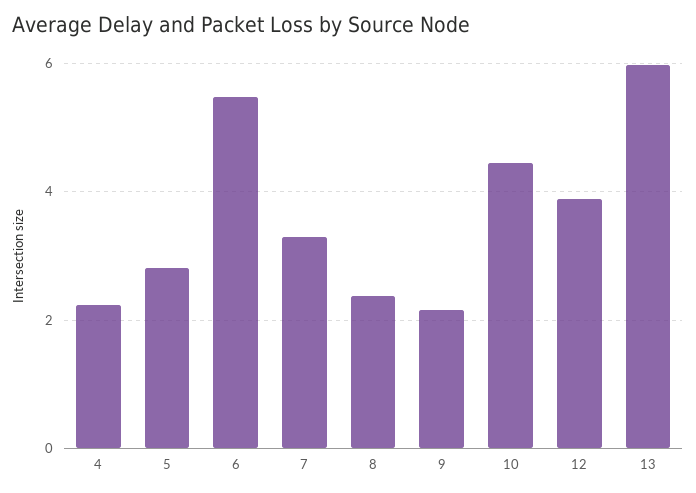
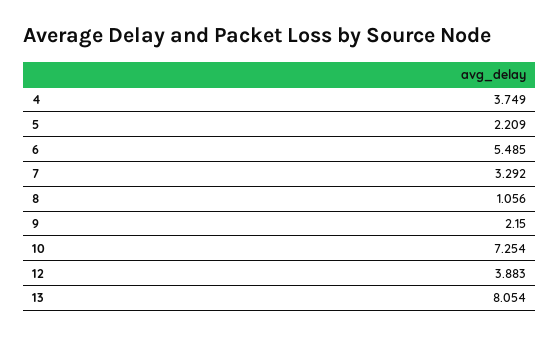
  {
-   "4": 2.2,
+   "4": 3.749,
-   "5": 2.8,
+   "5": 2.209,
    "6": 5.485,
    "7": 3.292,
-   "8": 2.4,
+   "8": 1.056,
    "9": 2.15,
-   "10": 4.4,
+   "10": 7.254,
    "12": 3.883,
-   "13": 6
+   "13": 8.054
  }

